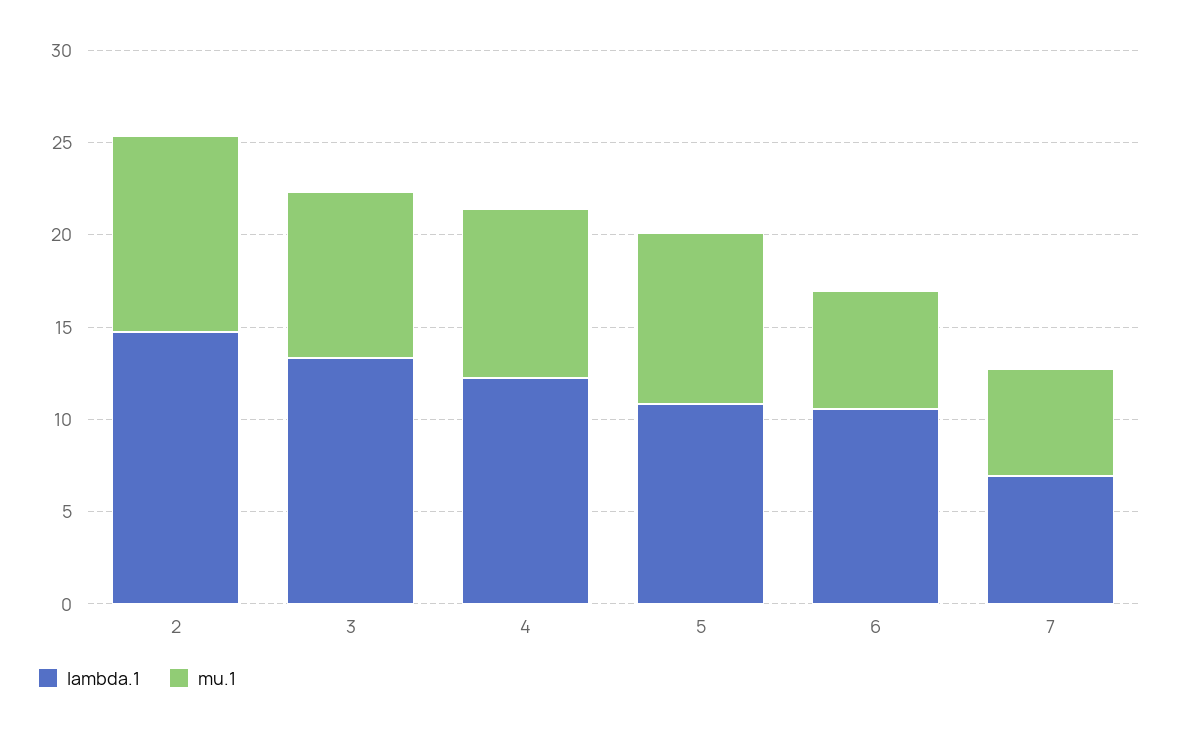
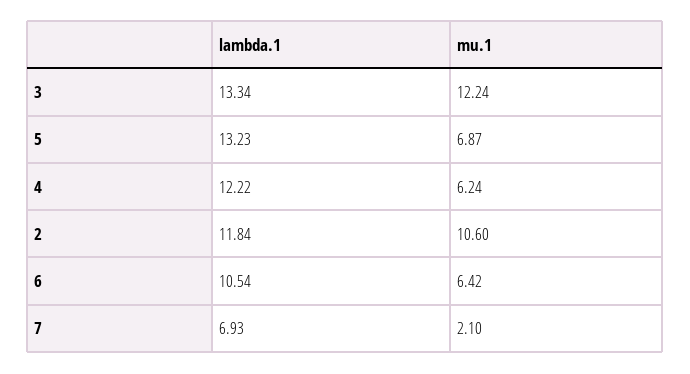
  {
    "lambda.1": {
-     "2": 15,
+     "2": 11.84,
      "3": 13.34,
      "4": 12.22,
-     "5": 11,
+     "5": 13.23,
      "6": 10.54,
      "7": 6.93
    },
    "mu.1": {
      "2": 10.6,
-     "3": 9,
+     "3": 12.24,
-     "4": 9,
+     "4": 6.24,
-     "5": 9,
+     "5": 6.87,
      "6": 6.42,
-     "7": 6
+     "7": 2.1
    }
  }

